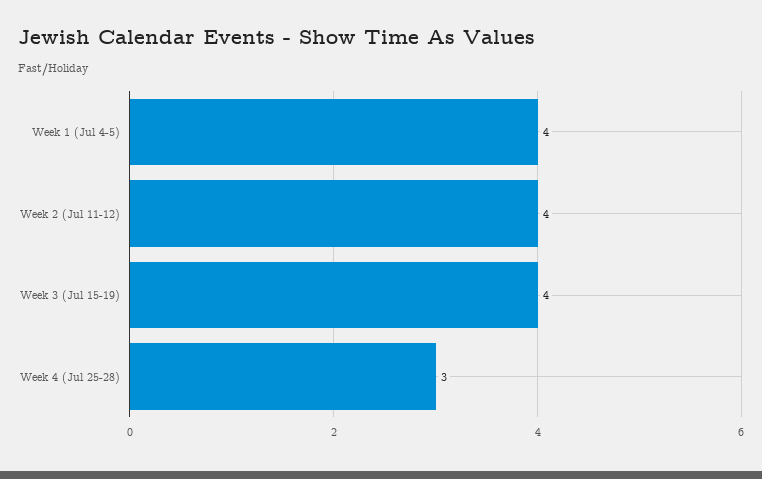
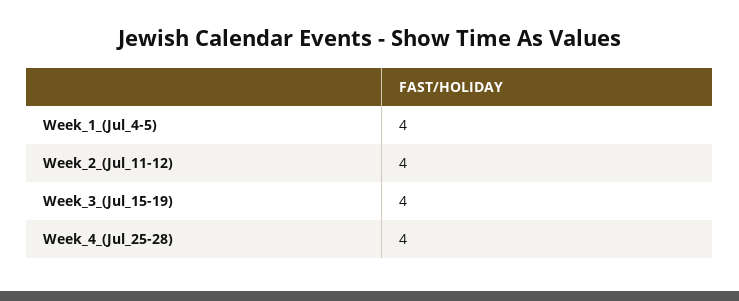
  {
    "Week 1 (Jul 4-5)": 4,
    "Week 2 (Jul 11-12)": 4,
    "Week 3 (Jul 15-19)": 4,
-   "Week 4 (Jul 25-28)": 3
+   "Week 4 (Jul 25-28)": 4
  }

